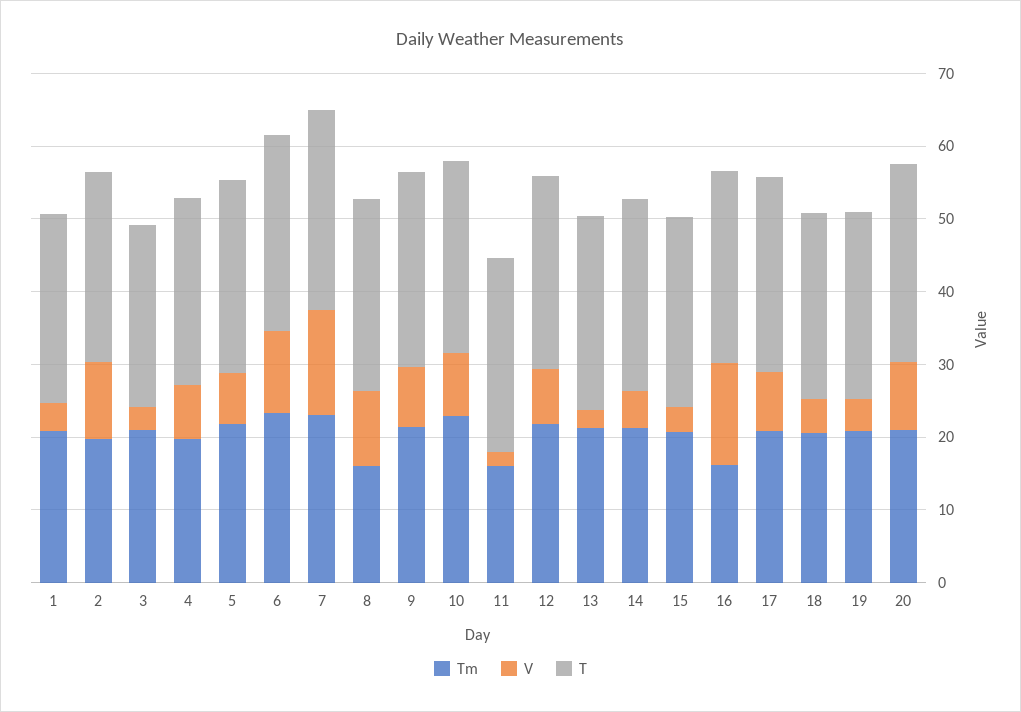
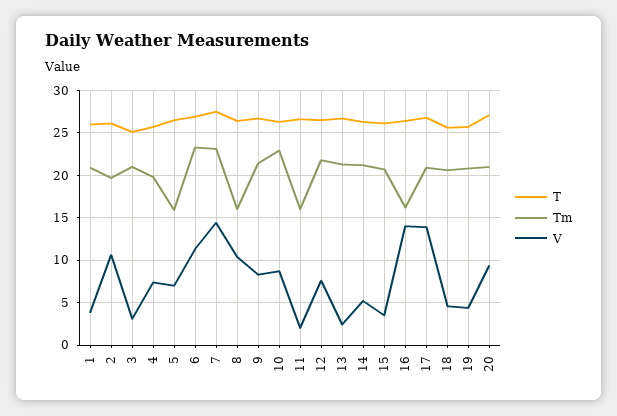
  {
    "Tm": {
      "1": 21,
      "2": 20,
      "3": 21,
      "4": 20,
-     "5": 22,
+     "5": 16,
      "6": 23,
      "7": 23,
      "8": 16,
      "9": 21,
      "10": 23,
      "11": 16,
      "12": 22,
      "13": 21,
      "14": 21,
      "15": 21,
      "16": 16,
      "17": 21,
      "18": 21,
      "19": 21,
      "20": 21
    },
    "V": {
      "1": 4,
      "2": 11,
      "3": 3,
      "4": 7,
      "5": 7,
      "6": 11,
      "7": 14,
      "8": 10,
      "9": 8,
      "10": 9,
      "11": 2,
      "12": 8,
      "13": 2,
      "14": 5,
      "15": 4,
      "16": 14,
-     "17": 8,
+     "17": 14,
      "18": 5,
      "19": 4,
      "20": 9
    },
    "T": {
      "1": 26,
      "2": 26,
      "3": 25,
      "4": 26,
      "5": 27,
      "6": 27,
      "7": 28,
      "8": 26,
      "9": 27,
      "10": 26,
      "11": 27,
      "12": 27,
      "13": 27,
      "14": 26,
      "15": 26,
      "16": 26,
      "17": 27,
      "18": 26,
      "19": 26,
      "20": 27
    }
  }

